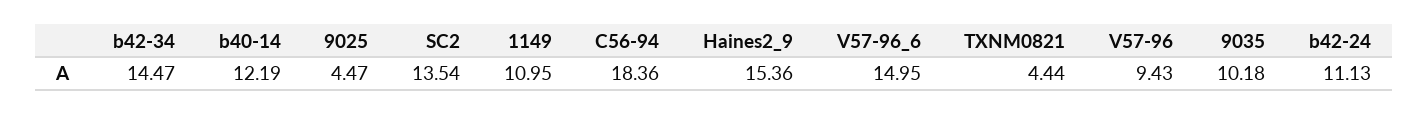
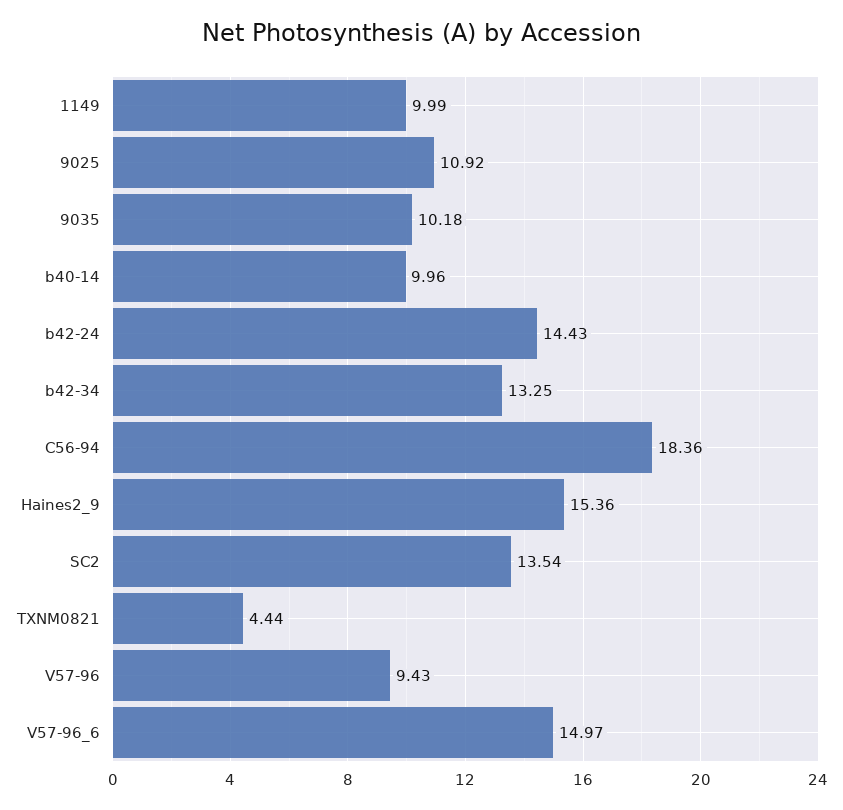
  {
-   "b42-34": 14.47,
+   "b42-34": 13.25,
-   "b40-14": 12.19,
+   "b40-14": 9.96,
-   "9025": 4.47,
+   "9025": 10.92,
    "SC2": 13.54,
-   "1149": 10.95,
+   "1149": 9.99,
    "C56-94": 18.36,
    "Haines2_9": 15.36,
-   "V57-96_6": 14.95,
+   "V57-96_6": 14.97,
    "TXNM0821": 4.44,
    "V57-96": 9.43,
    "9035": 10.18,
-   "b42-24": 11.13
+   "b42-24": 14.43
  }

